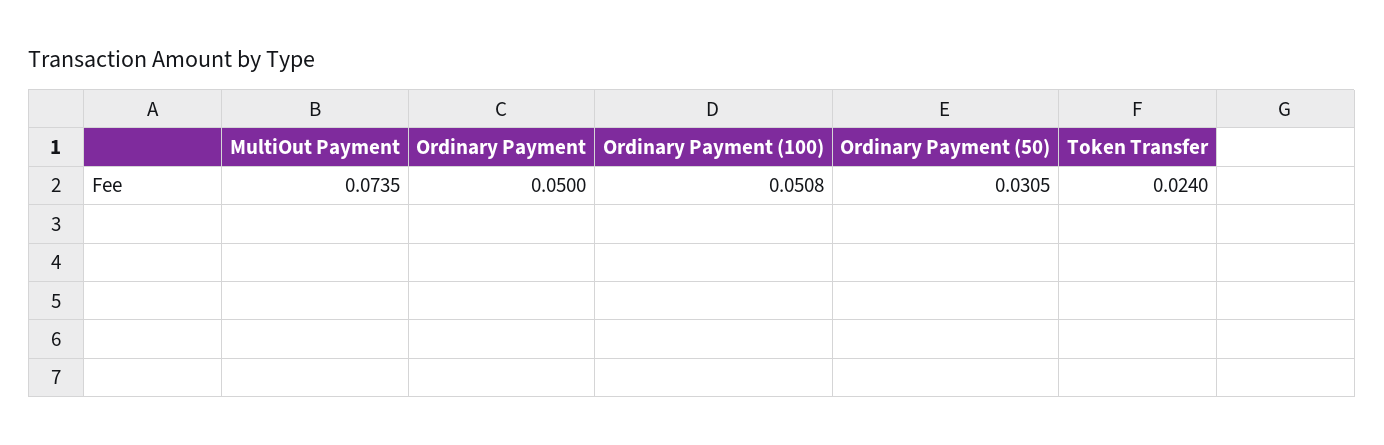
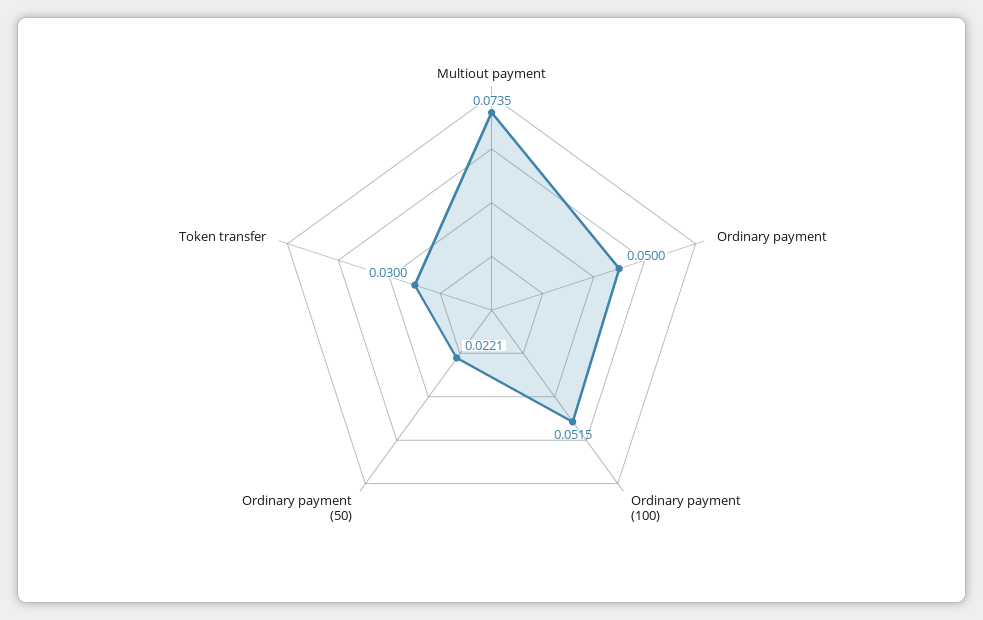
  {
    "MultiOut Payment": 0.0735,
    "Ordinary Payment": 0.05,
-   "Ordinary Payment (100)": 0.0508,
+   "Ordinary Payment (100)": 0.0515,
-   "Ordinary Payment (50)": 0.0305,
+   "Ordinary Payment (50)": 0.0221,
-   "Token Transfer": 0.024
+   "Token Transfer": 0.03
  }

